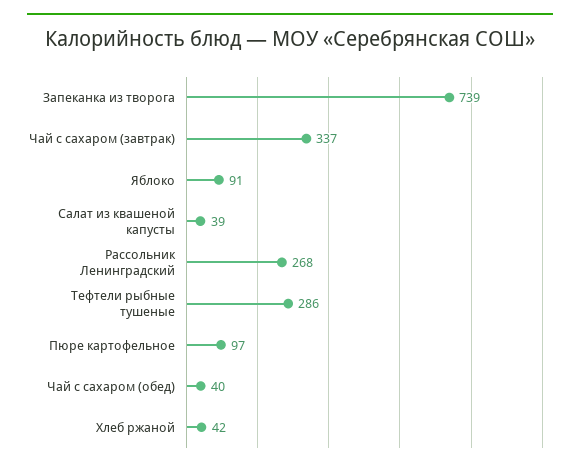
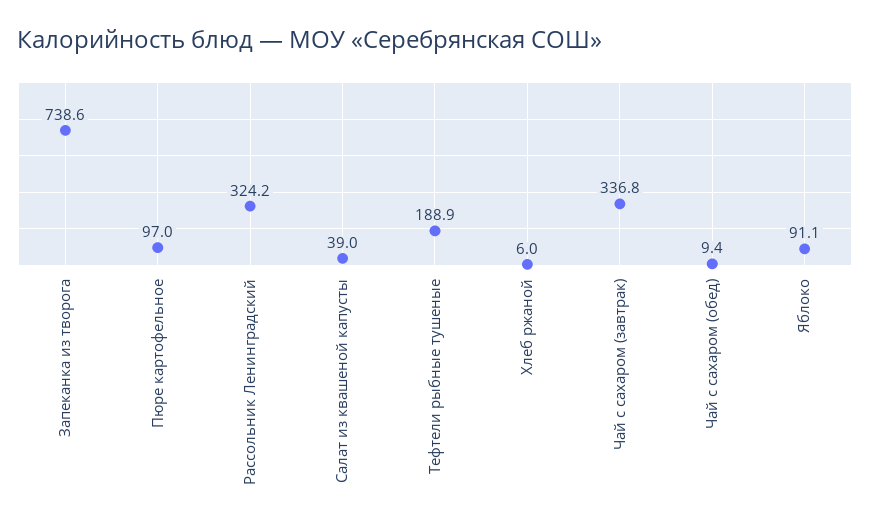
  {
    "Запеканка из творога": 738.6,
    "Чай с сахаром (завтрак)": 336.8,
    "Яблоко": 91.1,
    "Салат из квашеной капусты": 39,
-   "Рассольник Ленинградский": 268,
+   "Рассольник Ленинградский": 324.2,
-   "Тефтели рыбные тушеные": 286,
+   "Тефтели рыбные тушеные": 188.9,
    "Пюре картофельное": 97,
-   "Чай с сахаром (обед)": 40,
+   "Чай с сахаром (обед)": 9.4,
-   "Хлеб ржаной": 42
+   "Хлеб ржаной": 6
  }

